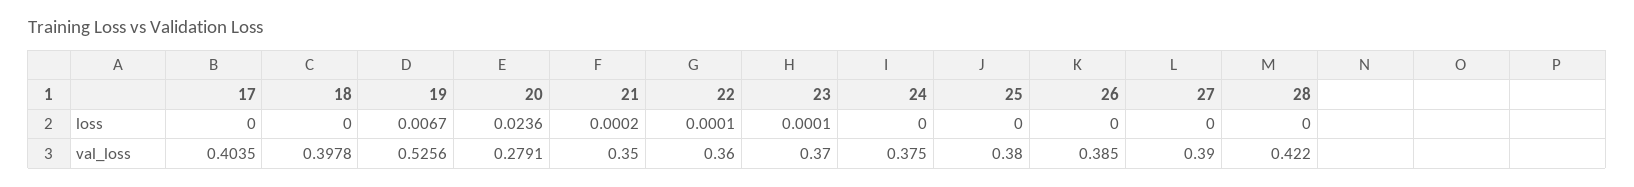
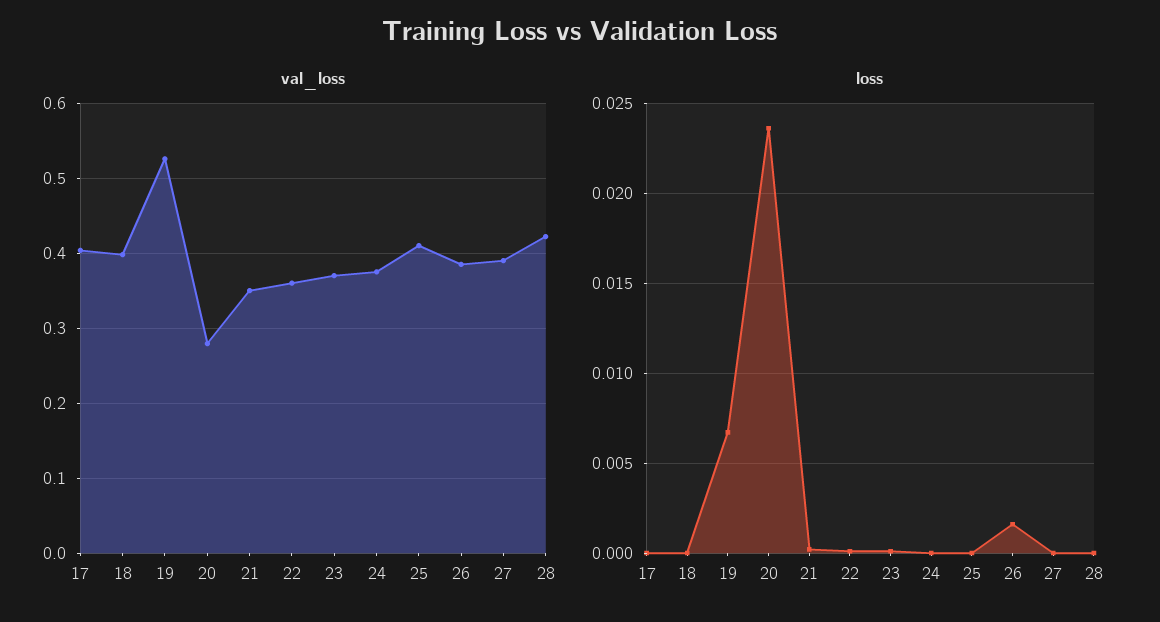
  {
    "loss": {
      "17": 0,
      "18": 0,
      "19": 0.0067,
      "20": 0.0236,
      "21": 0.0002,
      "22": 0.0001,
      "23": 0.0001,
      "24": 0,
      "25": 0,
-     "26": 0,
+     "26": 0.0015,
      "27": 0,
      "28": 0
    },
    "val_loss": {
      "17": 0.4035,
      "18": 0.3978,
      "19": 0.5256,
      "20": 0.2791,
      "21": 0.35,
      "22": 0.36,
      "23": 0.37,
      "24": 0.375,
-     "25": 0.38,
+     "25": 0.41,
      "26": 0.385,
      "27": 0.39,
      "28": 0.422
    }
  }

